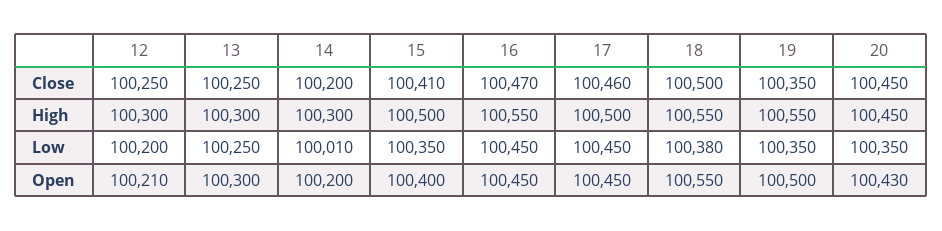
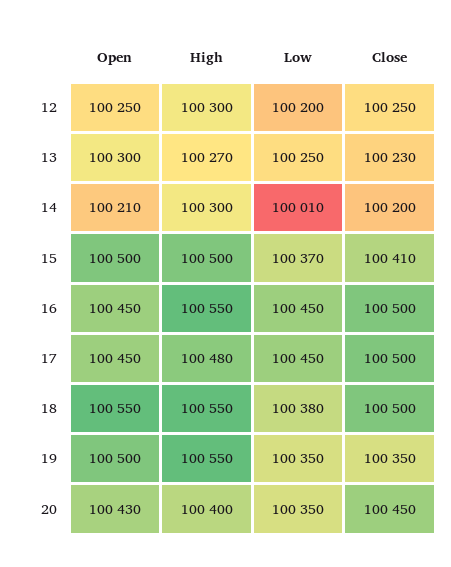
  {
    "12": {
      "Close": 100250,
      "High": 100300,
      "Low": 100200,
-     "Open": 100210
+     "Open": 100250
    },
    "13": {
-     "Close": 100250,
+     "Close": 100230,
-     "High": 100300,
+     "High": 100270,
      "Low": 100250,
      "Open": 100300
    },
    "14": {
      "Close": 100200,
      "High": 100300,
      "Low": 100010,
-     "Open": 100200
+     "Open": 100210
    },
    "15": {
      "Close": 100410,
      "High": 100500,
-     "Low": 100350,
+     "Low": 100370,
-     "Open": 100400
+     "Open": 100500
    },
    "16": {
-     "Close": 100470,
+     "Close": 100500,
      "High": 100550,
      "Low": 100450,
      "Open": 100450
    },
    "17": {
-     "Close": 100460,
+     "Close": 100500,
-     "High": 100500,
+     "High": 100480,
      "Low": 100450,
      "Open": 100450
    },
    "18": {
      "Close": 100500,
      "High": 100550,
      "Low": 100380,
      "Open": 100550
    },
    "19": {
      "Close": 100350,
      "High": 100550,
      "Low": 100350,
      "Open": 100500
    },
    "20": {
      "Close": 100450,
-     "High": 100450,
+     "High": 100400,
      "Low": 100350,
      "Open": 100430
    }
  }

